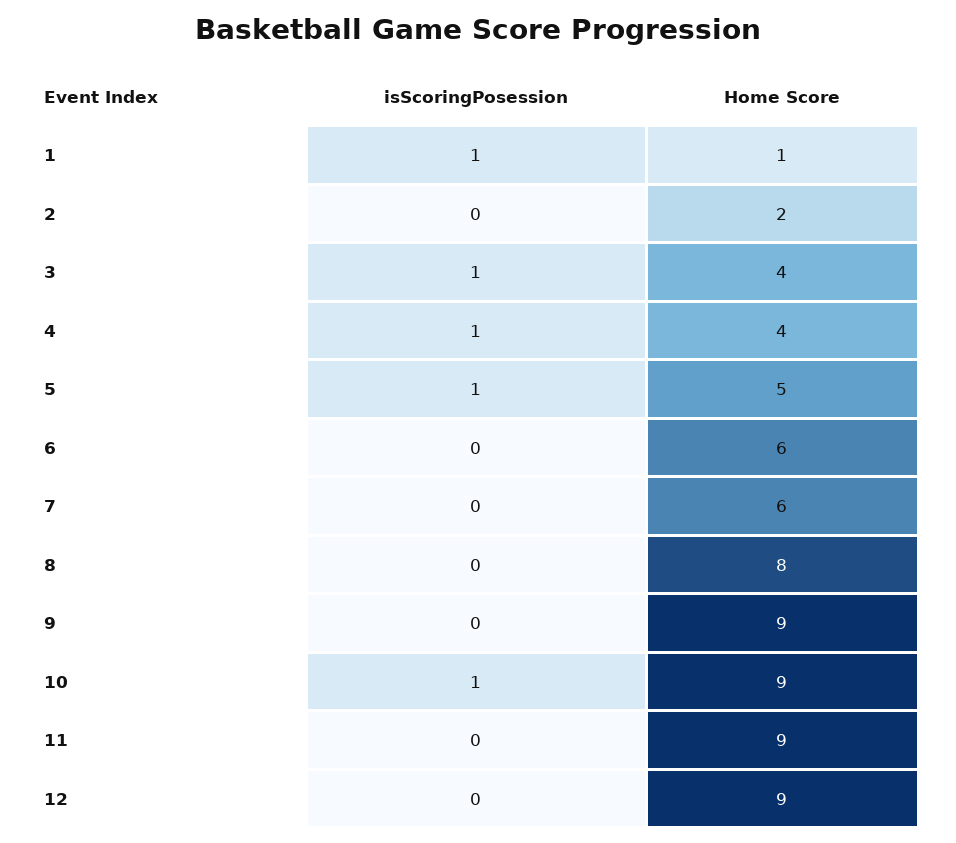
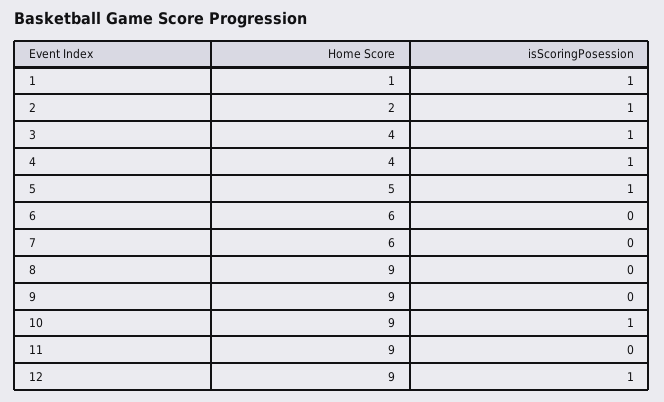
  {
    "isScoringPosession": {
      "1": 1,
-     "2": 0,
+     "2": 1,
      "3": 1,
      "4": 1,
      "5": 1,
      "6": 0,
      "7": 0,
      "8": 0,
      "9": 0,
      "10": 1,
      "11": 0,
-     "12": 0
+     "12": 1
    },
    "Home Score": {
      "1": 1,
      "2": 2,
      "3": 4,
      "4": 4,
      "5": 5,
      "6": 6,
      "7": 6,
-     "8": 8,
+     "8": 9,
      "9": 9,
      "10": 9,
      "11": 9,
      "12": 9
    }
  }

